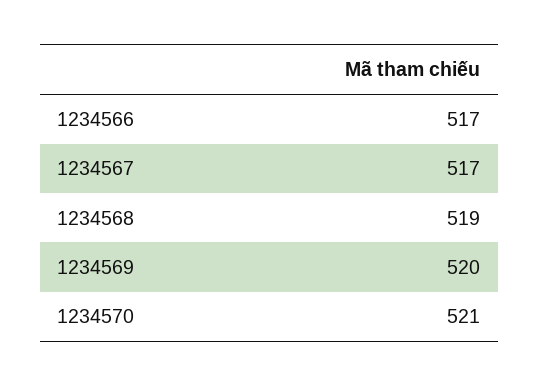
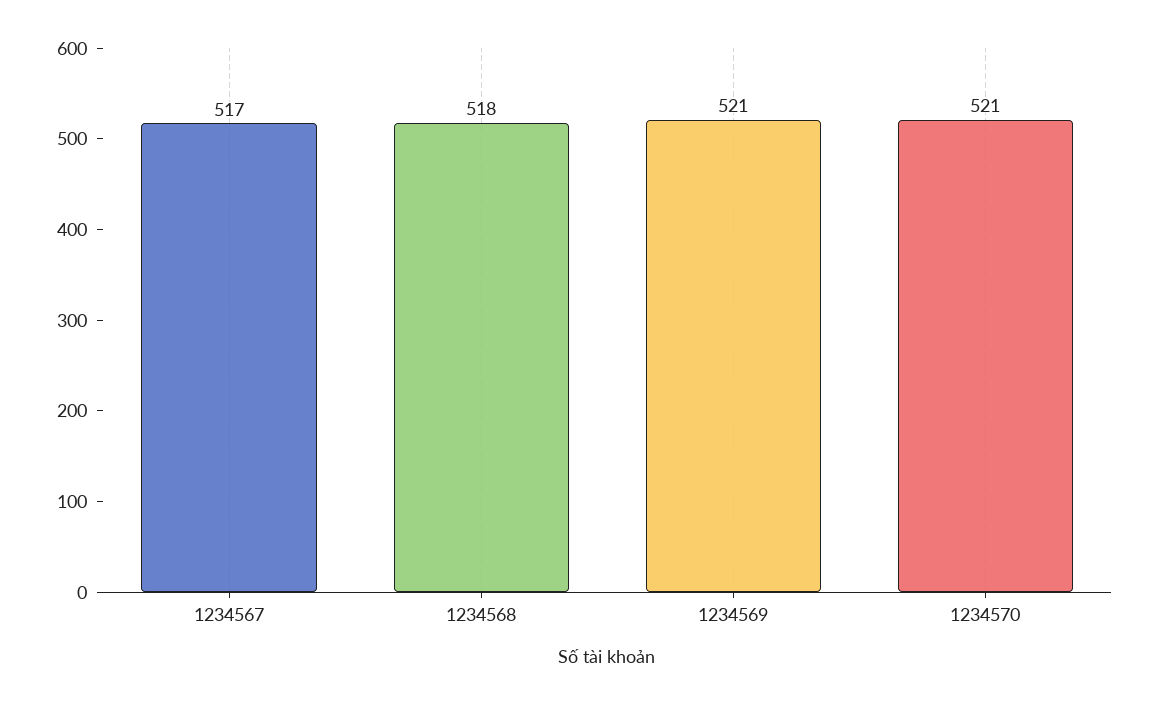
  {
-   "1234566": 517,
    "1234567": 517,
-   "1234568": 519,
+   "1234568": 518,
-   "1234569": 520,
+   "1234569": 521,
    "1234570": 521
  }

